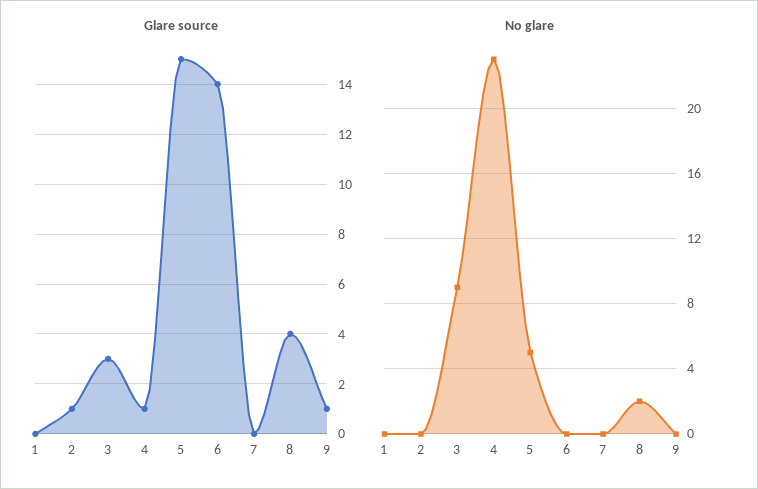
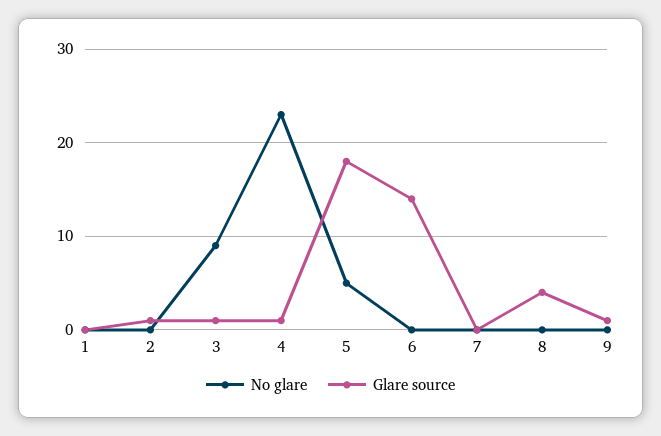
  {
    "Glare source": {
      "1": 0,
      "2": 1,
-     "3": 3,
+     "3": 1,
      "4": 1,
-     "5": 15,
+     "5": 18,
      "6": 14,
      "7": 0,
      "8": 4,
      "9": 1
    },
    "No glare": {
      "1": 0,
      "2": 0,
      "3": 9,
      "4": 23,
      "5": 5,
      "6": 0,
      "7": 0,
-     "8": 2,
+     "8": 0,
      "9": 0
    }
  }

